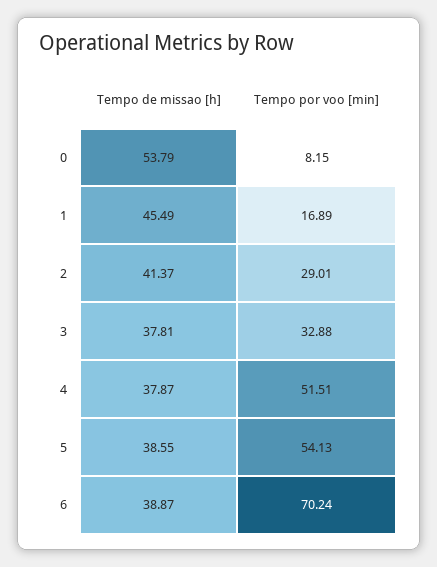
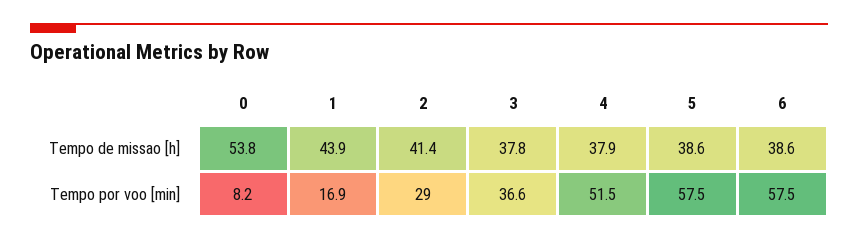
  {
    "Tempo de missao [h]": {
      "0": 53.79,
-     "1": 45.49,
+     "1": 43.9,
      "2": 41.37,
      "3": 37.81,
      "4": 37.87,
      "5": 38.55,
-     "6": 38.87
+     "6": 38.6
    },
    "Tempo por voo [min]": {
      "0": 8.15,
      "1": 16.89,
      "2": 29.01,
-     "3": 32.88,
+     "3": 36.6,
      "4": 51.51,
-     "5": 54.13,
+     "5": 57.5,
-     "6": 70.24
+     "6": 57.5
    }
  }

